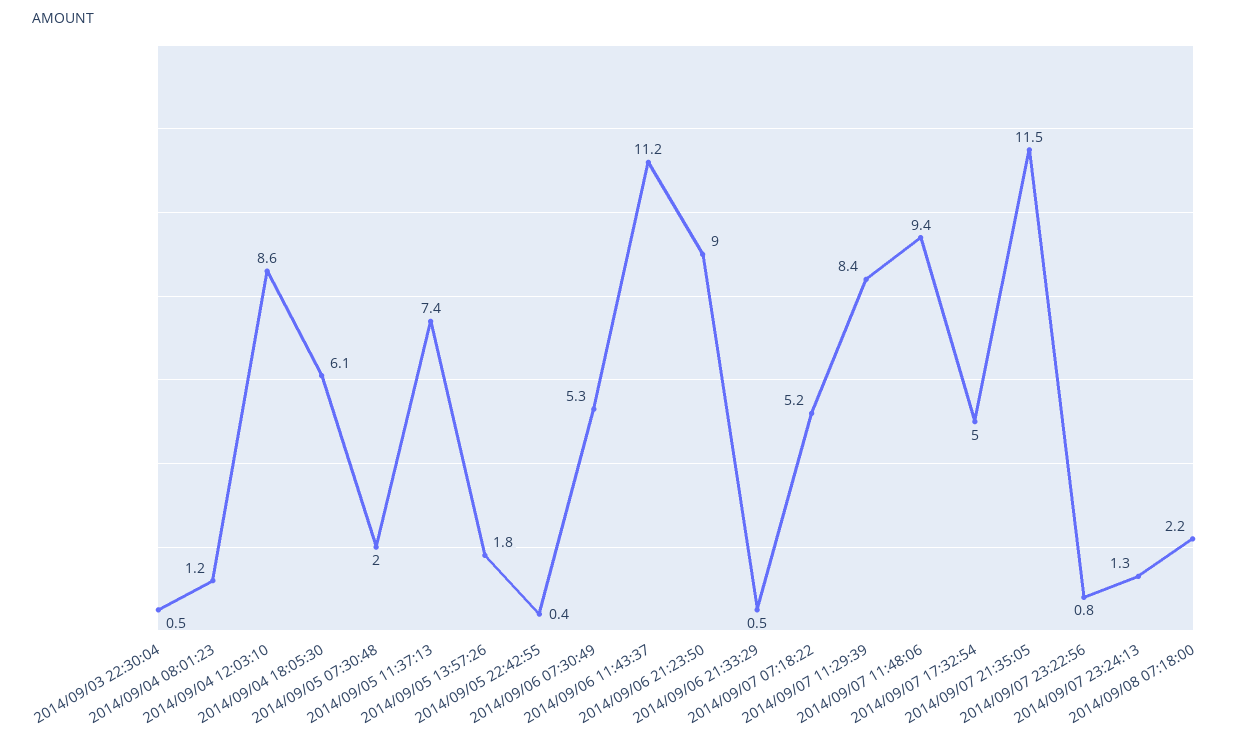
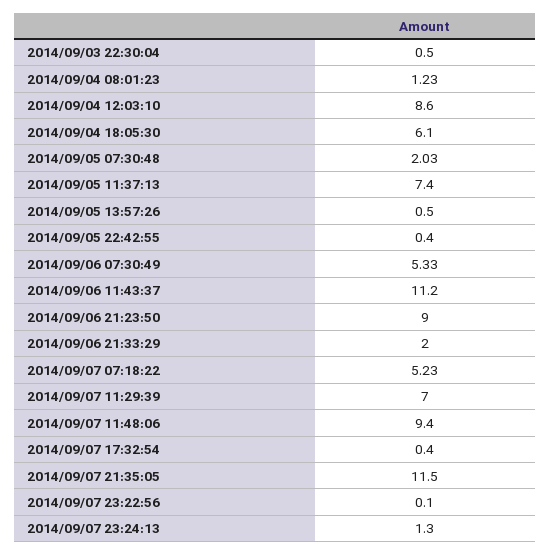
  {
    "2014/09/03 22:30:04": 0.5,
    "2014/09/04 08:01:23": 1.23,
    "2014/09/04 12:03:10": 8.6,
    "2014/09/04 18:05:30": 6.1,
    "2014/09/05 07:30:48": 2.03,
    "2014/09/05 11:37:13": 7.4,
-   "2014/09/05 13:57:26": 1.8,
+   "2014/09/05 13:57:26": 0.5,
    "2014/09/05 22:42:55": 0.4,
    "2014/09/06 07:30:49": 5.33,
    "2014/09/06 11:43:37": 11.2,
    "2014/09/06 21:23:50": 9,
-   "2014/09/06 21:33:29": 0.5,
+   "2014/09/06 21:33:29": 2,
    "2014/09/07 07:18:22": 5.23,
-   "2014/09/07 11:29:39": 8.4,
+   "2014/09/07 11:29:39": 7,
    "2014/09/07 11:48:06": 9.4,
-   "2014/09/07 17:32:54": 5,
+   "2014/09/07 17:32:54": 0.4,
    "2014/09/07 21:35:05": 11.5,
-   "2014/09/07 23:22:56": 0.8,
+   "2014/09/07 23:22:56": 0.1,
-   "2014/09/07 23:24:13": 1.3,
+   "2014/09/07 23:24:13": 1.3
-   "2014/09/08 07:18:00": 2.2
  }

